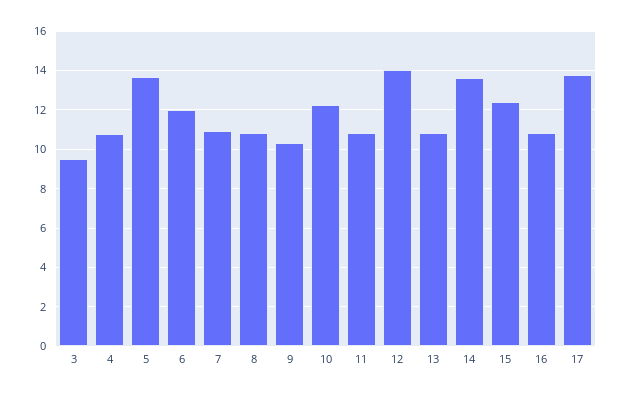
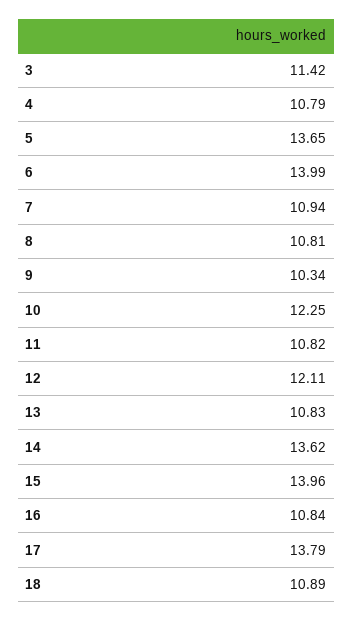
  {
-   "3": 9.5,
+   "3": 11.42,
    "4": 10.79,
    "5": 13.65,
-   "6": 12,
+   "6": 13.99,
    "7": 10.94,
    "8": 10.81,
    "9": 10.34,
    "10": 12.25,
    "11": 10.82,
-   "12": 14,
+   "12": 12.11,
    "13": 10.83,
    "14": 13.62,
-   "15": 12.5,
+   "15": 13.96,
    "16": 10.84,
-   "17": 13.79
+   "17": 13.79,
+   "18": 10.89
  }

